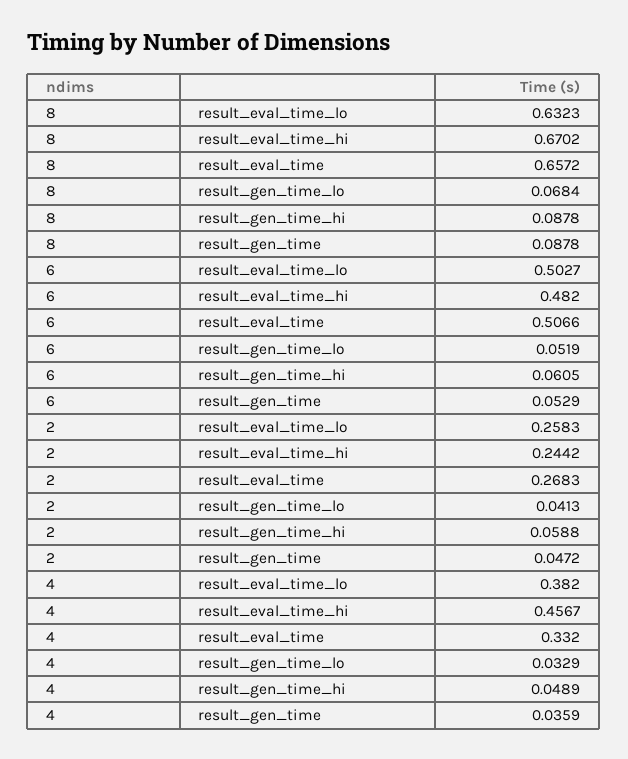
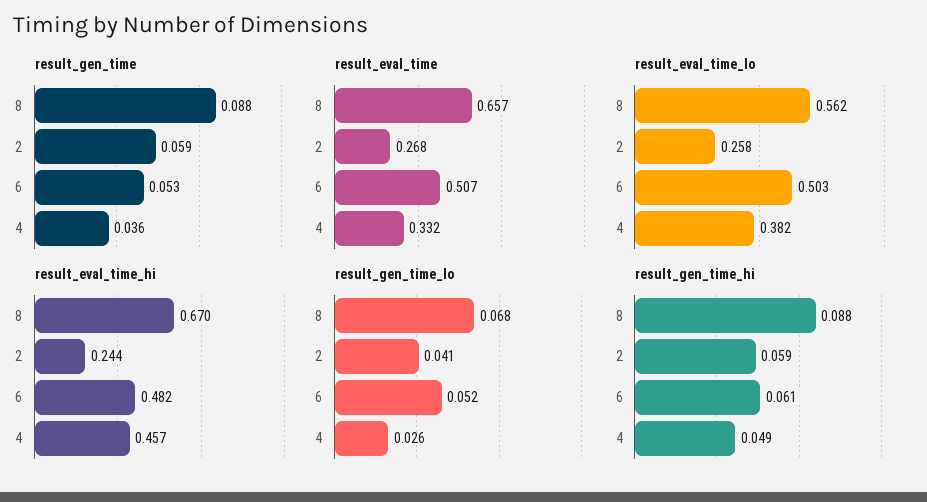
  {
    "result_eval_time_lo": {
-     "8": 0.6323,
+     "8": 0.562,
      "6": 0.5027,
      "2": 0.2583,
      "4": 0.382
    },
    "result_eval_time_hi": {
      "8": 0.6702,
      "6": 0.482,
      "2": 0.2442,
      "4": 0.4567
    },
    "result_eval_time": {
      "8": 0.6572,
      "6": 0.5066,
      "2": 0.2683,
      "4": 0.332
    },
    "result_gen_time_lo": {
      "8": 0.0684,
      "6": 0.0519,
      "2": 0.0413,
-     "4": 0.0329
+     "4": 0.026
    },
    "result_gen_time_hi": {
      "8": 0.0878,
      "6": 0.0605,
      "2": 0.0588,
      "4": 0.0489
    },
    "result_gen_time": {
      "8": 0.0878,
      "6": 0.0529,
-     "2": 0.0472,
+     "2": 0.059,
      "4": 0.0359
    }
  }

